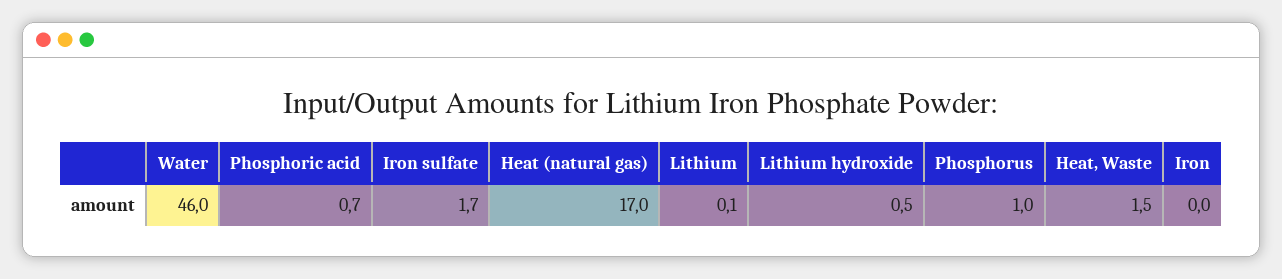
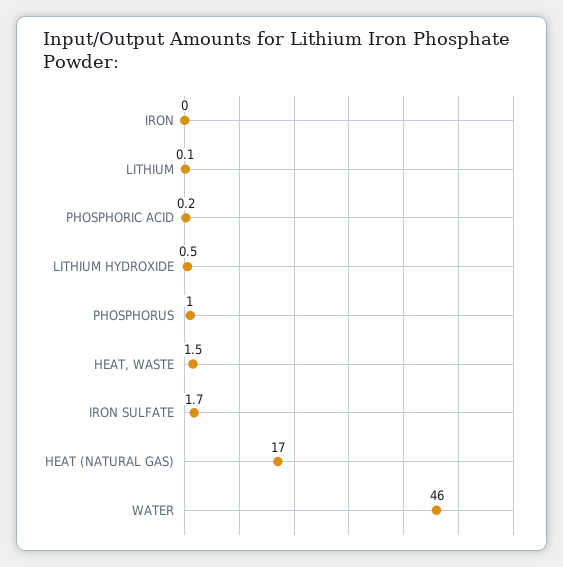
  {
    "Water": 46,
-   "Phosphoric acid": 0.7,
+   "Phosphoric acid": 0.2,
    "Iron sulfate": 1.7,
    "Heat (natural gas)": 17,
    "Lithium": 0.1,
    "Lithium hydroxide": 0.5,
    "Phosphorus": 1,
    "Heat, Waste": 1.5,
    "Iron": 0
  }

